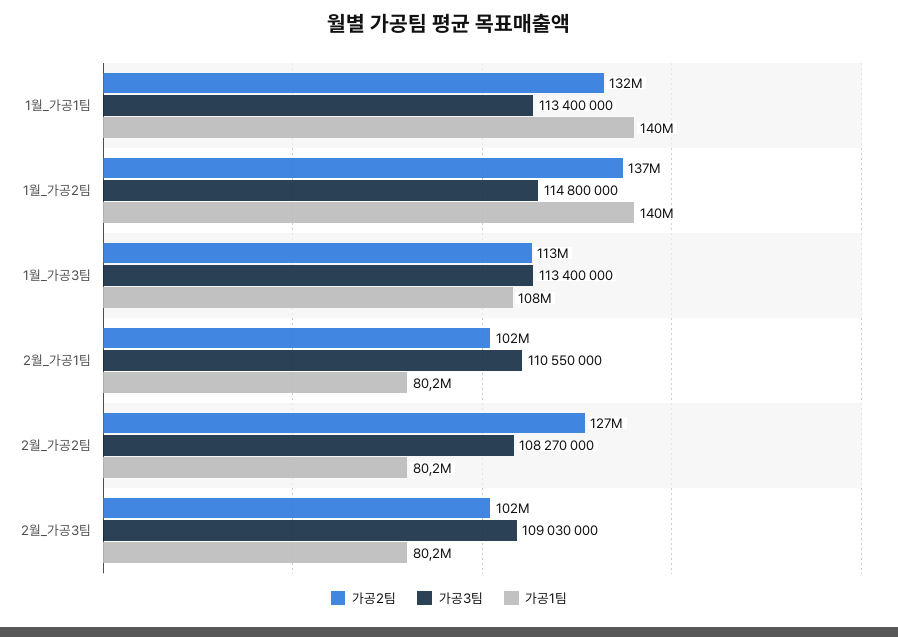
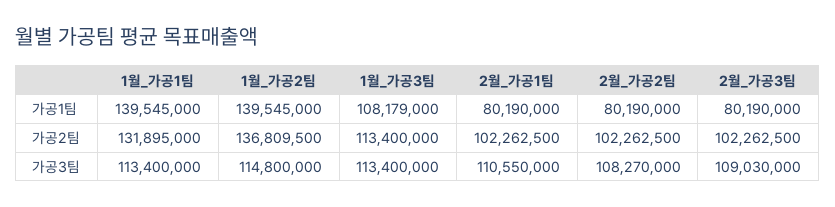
  {
    "가공2팀": {
      "1월_가공1팀": 131895000,
      "1월_가공2팀": 136809500,
      "1월_가공3팀": 113400000,
      "2월_가공1팀": 102262500,
-     "2월_가공2팀": 127000000,
+     "2월_가공2팀": 102262500,
      "2월_가공3팀": 102262500
    },
    "가공3팀": {
      "1월_가공1팀": 113400000,
      "1월_가공2팀": 114800000,
      "1월_가공3팀": 113400000,
      "2월_가공1팀": 110550000,
      "2월_가공2팀": 108270000,
      "2월_가공3팀": 109030000
    },
    "가공1팀": {
      "1월_가공1팀": 139545000,
      "1월_가공2팀": 139545000,
      "1월_가공3팀": 108179000,
      "2월_가공1팀": 80190000,
      "2월_가공2팀": 80190000,
      "2월_가공3팀": 80190000
    }
  }

